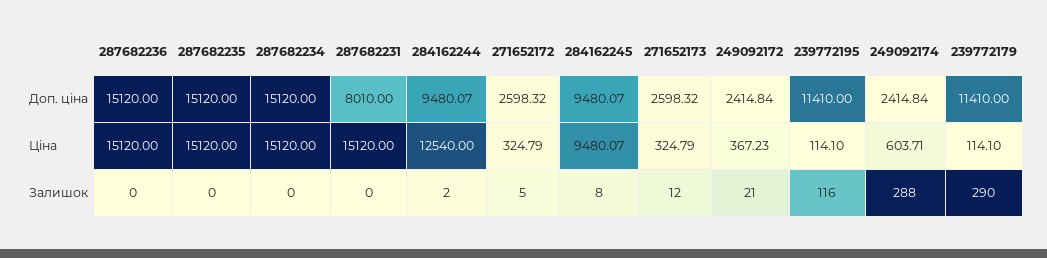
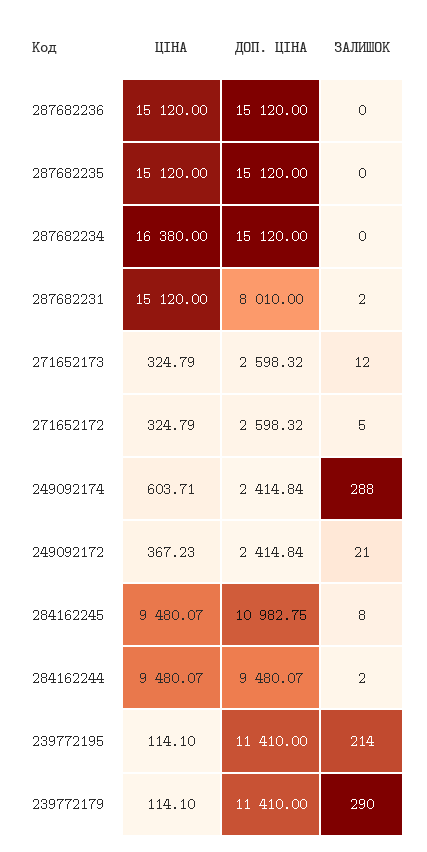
  {
    "287682236": {
      "Доп. ціна": 15120,
      "Ціна": 15120,
      "Залишок": 0
    },
    "287682235": {
      "Доп. ціна": 15120,
      "Ціна": 15120,
      "Залишок": 0
    },
    "287682234": {
      "Доп. ціна": 15120,
-     "Ціна": 15120,
+     "Ціна": 16380,
      "Залишок": 0
    },
    "287682231": {
      "Доп. ціна": 8010,
      "Ціна": 15120,
-     "Залишок": 0
+     "Залишок": 2
    },
    "284162244": {
      "Доп. ціна": 9480.07,
-     "Ціна": 12540,
+     "Ціна": 9480.07,
      "Залишок": 2
    },
    "271652172": {
      "Доп. ціна": 2598.32,
      "Ціна": 324.79,
      "Залишок": 5
    },
    "284162245": {
-     "Доп. ціна": 9480.07,
+     "Доп. ціна": 10982.75,
      "Ціна": 9480.07,
      "Залишок": 8
    },
    "271652173": {
      "Доп. ціна": 2598.32,
      "Ціна": 324.79,
      "Залишок": 12
    },
    "249092172": {
      "Доп. ціна": 2414.84,
      "Ціна": 367.23,
      "Залишок": 21
    },
    "239772195": {
      "Доп. ціна": 11410,
      "Ціна": 114.1,
-     "Залишок": 116
+     "Залишок": 214
    },
    "249092174": {
      "Доп. ціна": 2414.84,
      "Ціна": 603.71,
      "Залишок": 288
    },
    "239772179": {
      "Доп. ціна": 11410,
      "Ціна": 114.1,
      "Залишок": 290
    }
  }

